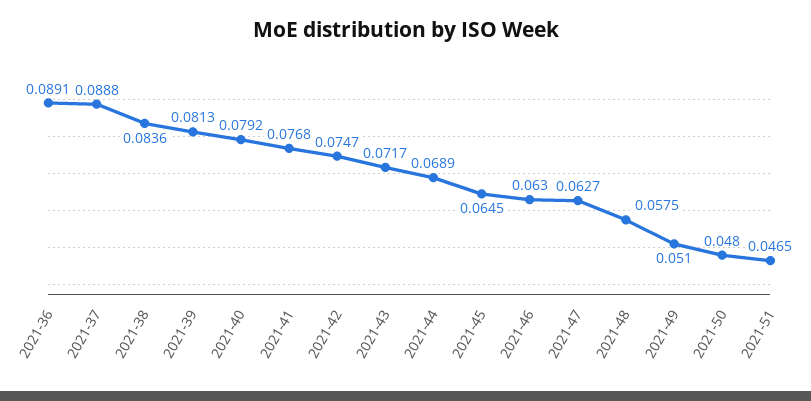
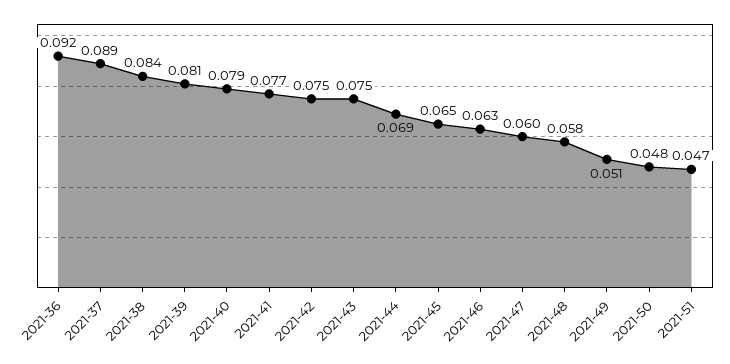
  {
-   "2021-36": 0.0891,
+   "2021-36": 0.092,
    "2021-37": 0.0888,
    "2021-38": 0.0836,
    "2021-39": 0.0813,
    "2021-40": 0.0792,
    "2021-41": 0.0768,
    "2021-42": 0.0747,
-   "2021-43": 0.0717,
+   "2021-43": 0.075,
    "2021-44": 0.0689,
    "2021-45": 0.0645,
    "2021-46": 0.063,
-   "2021-47": 0.0627,
+   "2021-47": 0.06,
    "2021-48": 0.0575,
    "2021-49": 0.051,
    "2021-50": 0.048,
    "2021-51": 0.0465
  }

